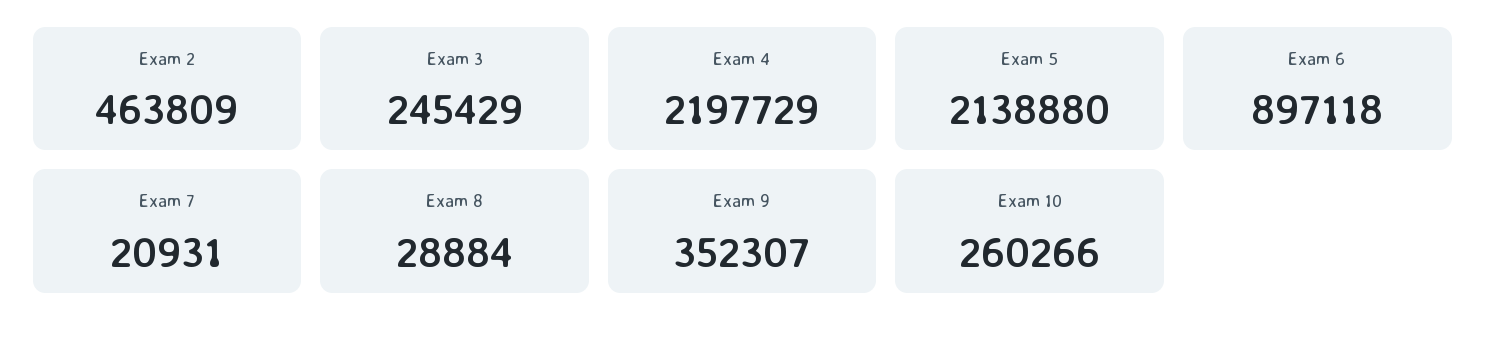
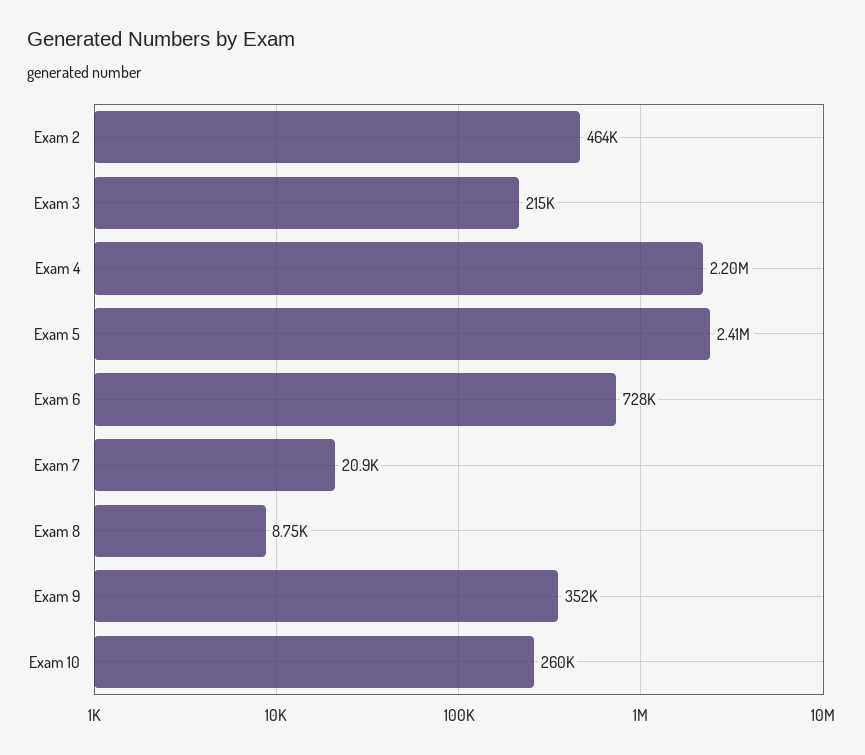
  {
    "Exam 2": 463809,
-   "Exam 3": 245429,
+   "Exam 3": 215000,
    "Exam 4": 2197729,
-   "Exam 5": 2138880,
+   "Exam 5": 2410000,
-   "Exam 6": 897118,
+   "Exam 6": 728000,
    "Exam 7": 20931,
-   "Exam 8": 28884,
+   "Exam 8": 8750,
    "Exam 9": 352307,
    "Exam 10": 260266
  }

